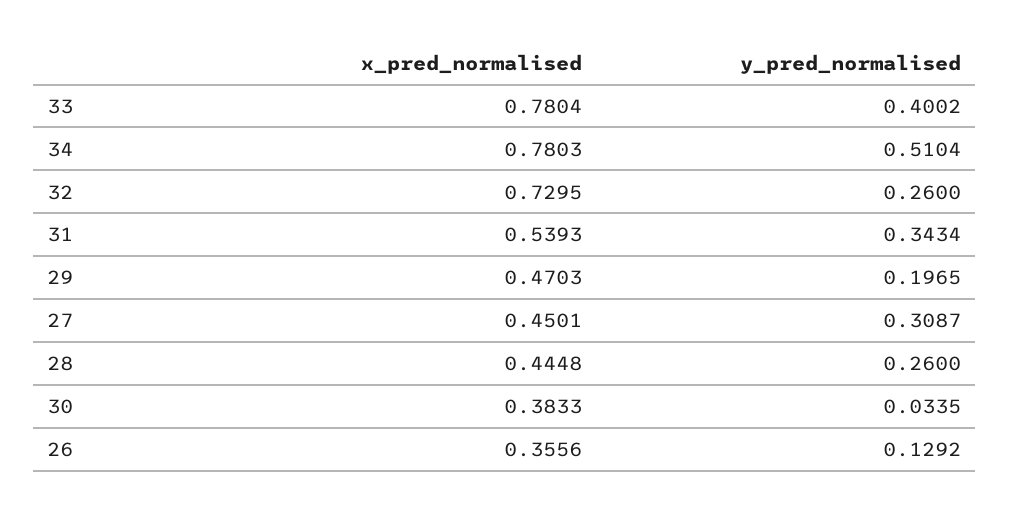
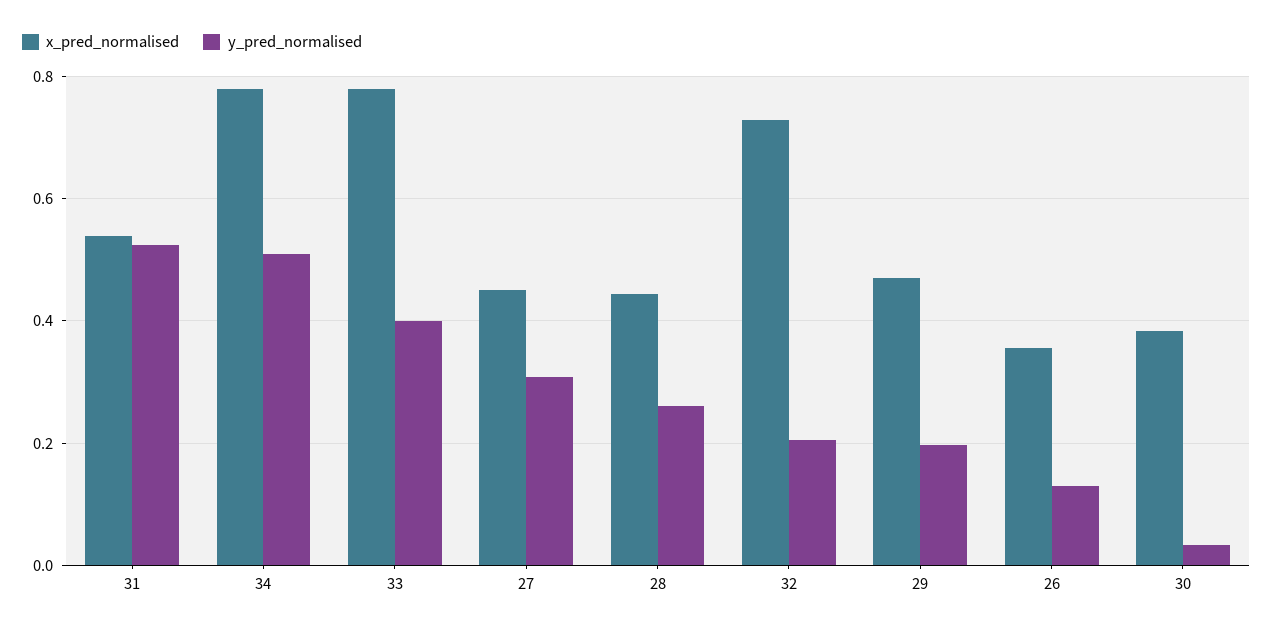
  {
    "x_pred_normalised": {
      "33": 0.7804,
      "34": 0.7803,
      "32": 0.7295,
      "31": 0.5393,
      "29": 0.4703,
      "27": 0.4501,
      "28": 0.4448,
      "30": 0.3833,
      "26": 0.3556
    },
    "y_pred_normalised": {
      "33": 0.4002,
      "34": 0.5104,
-     "32": 0.26,
+     "32": 0.2,
-     "31": 0.3434,
+     "31": 0.52,
      "29": 0.1965,
      "27": 0.3087,
      "28": 0.26,
      "30": 0.0335,
      "26": 0.1292
    }
  }

